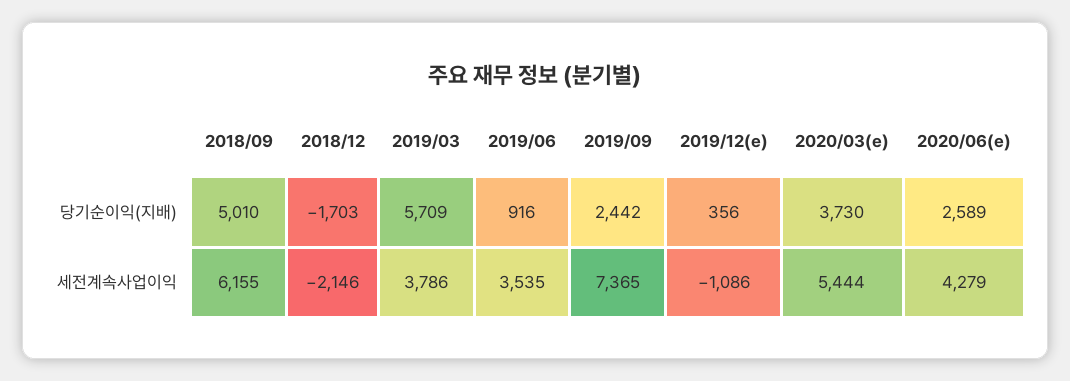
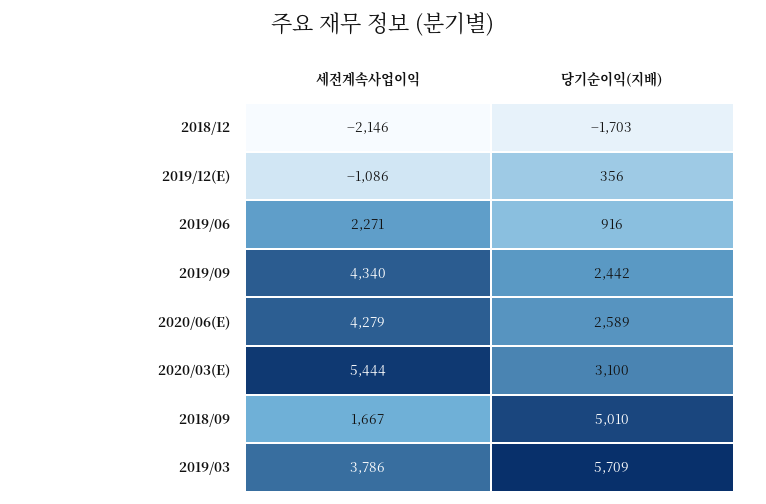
  {
    "2018/09": {
      "당기순이익(지배)": 5010,
-     "세전계속사업이익": 6155
+     "세전계속사업이익": 1667
    },
    "2018/12": {
      "당기순이익(지배)": -1703,
      "세전계속사업이익": -2146
    },
    "2019/03": {
      "당기순이익(지배)": 5709,
      "세전계속사업이익": 3786
    },
    "2019/06": {
      "당기순이익(지배)": 916,
-     "세전계속사업이익": 3535
+     "세전계속사업이익": 2271
    },
    "2019/09": {
      "당기순이익(지배)": 2442,
-     "세전계속사업이익": 7365
+     "세전계속사업이익": 4340
    },
    "2019/12(e)": {
      "당기순이익(지배)": 356,
      "세전계속사업이익": -1086
    },
    "2020/03(e)": {
-     "당기순이익(지배)": 3730,
+     "당기순이익(지배)": 3100,
      "세전계속사업이익": 5444
    },
    "2020/06(e)": {
      "당기순이익(지배)": 2589,
      "세전계속사업이익": 4279
    }
  }

